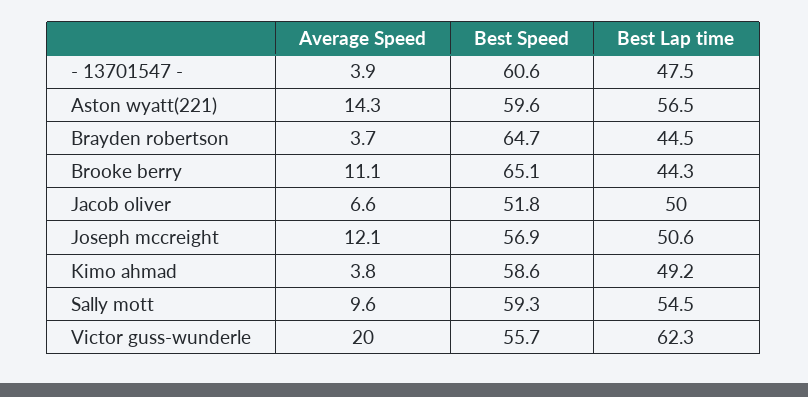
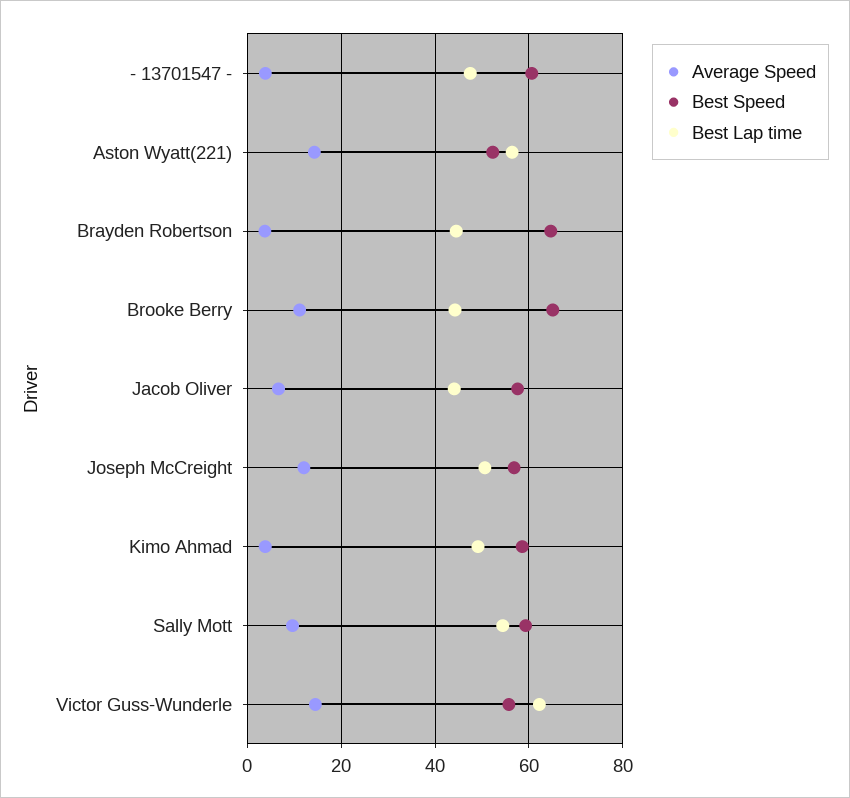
  {
    "Average Speed": {
      "- 13701547 -": 3.9,
      "Aston wyatt(221)": 14.3,
      "Brayden robertson": 3.7,
      "Brooke berry": 11.1,
      "Jacob oliver": 6.6,
      "Joseph mccreight": 12.1,
      "Kimo ahmad": 3.8,
      "Sally mott": 9.6,
-     "Victor guss-wunderle": 20
+     "Victor guss-wunderle": 14
    },
    "Best Speed": {
      "- 13701547 -": 60.6,
-     "Aston wyatt(221)": 59.6,
+     "Aston wyatt(221)": 52,
      "Brayden robertson": 64.7,
      "Brooke berry": 65.1,
-     "Jacob oliver": 51.8,
+     "Jacob oliver": 58,
      "Joseph mccreight": 56.9,
      "Kimo ahmad": 58.6,
      "Sally mott": 59.3,
      "Victor guss-wunderle": 55.7
    },
    "Best Lap time": {
      "- 13701547 -": 47.5,
      "Aston wyatt(221)": 56.5,
      "Brayden robertson": 44.5,
      "Brooke berry": 44.3,
-     "Jacob oliver": 50,
+     "Jacob oliver": 44,
      "Joseph mccreight": 50.6,
      "Kimo ahmad": 49.2,
      "Sally mott": 54.5,
      "Victor guss-wunderle": 62.3
    }
  }

